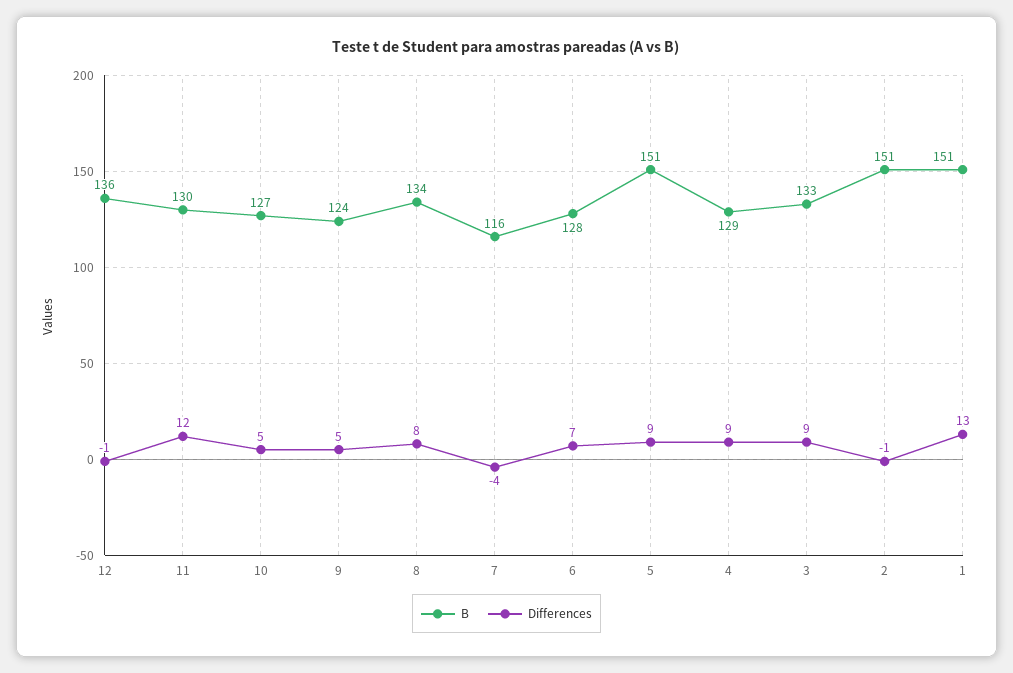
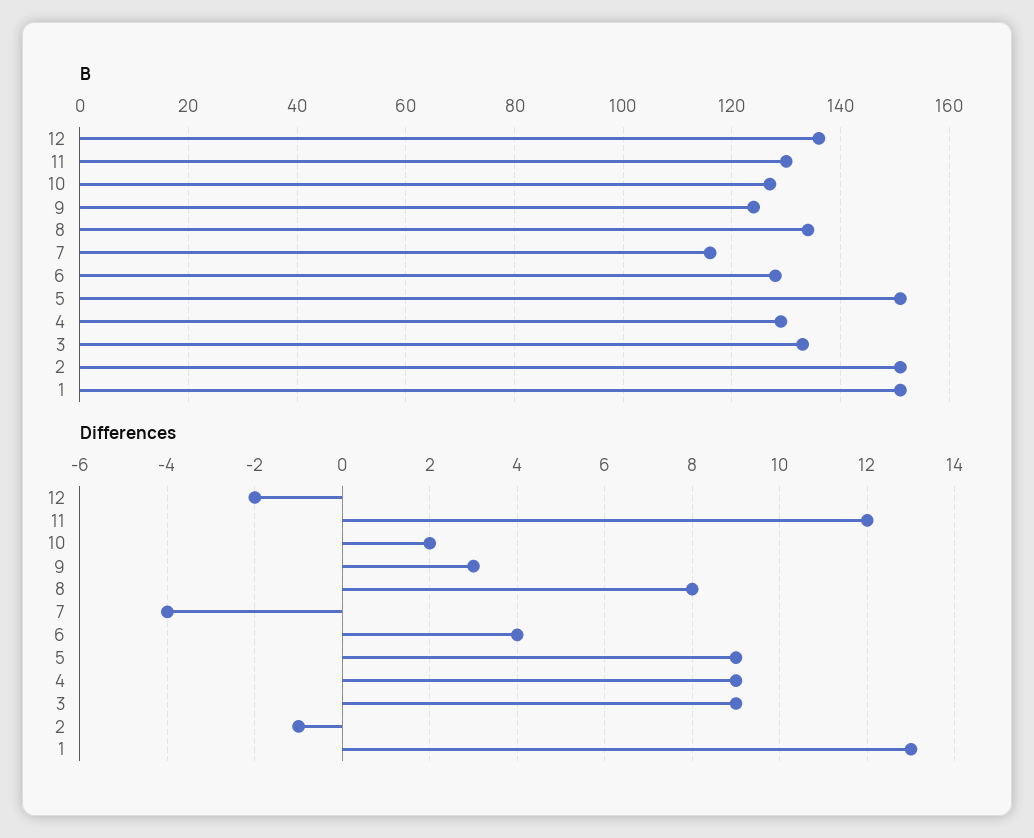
  {
    "B": {
      "12": 136,
      "11": 130,
      "10": 127,
      "9": 124,
      "8": 134,
      "7": 116,
      "6": 128,
      "5": 151,
      "4": 129,
      "3": 133,
      "2": 151,
      "1": 151
    },
    "Differences": {
-     "12": -1,
+     "12": -2,
      "11": 12,
-     "10": 5,
+     "10": 2,
-     "9": 5,
+     "9": 3,
      "8": 8,
      "7": -4,
-     "6": 7,
+     "6": 4,
      "5": 9,
      "4": 9,
      "3": 9,
      "2": -1,
      "1": 13
    }
  }

